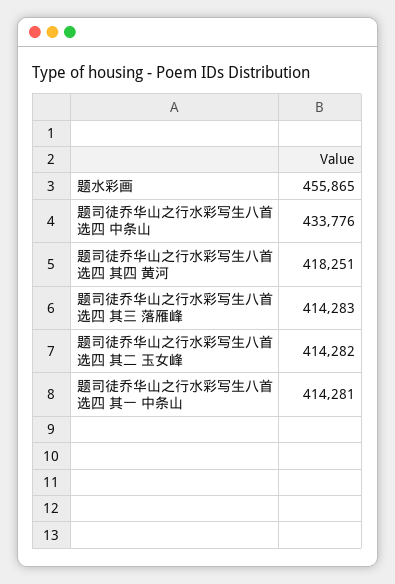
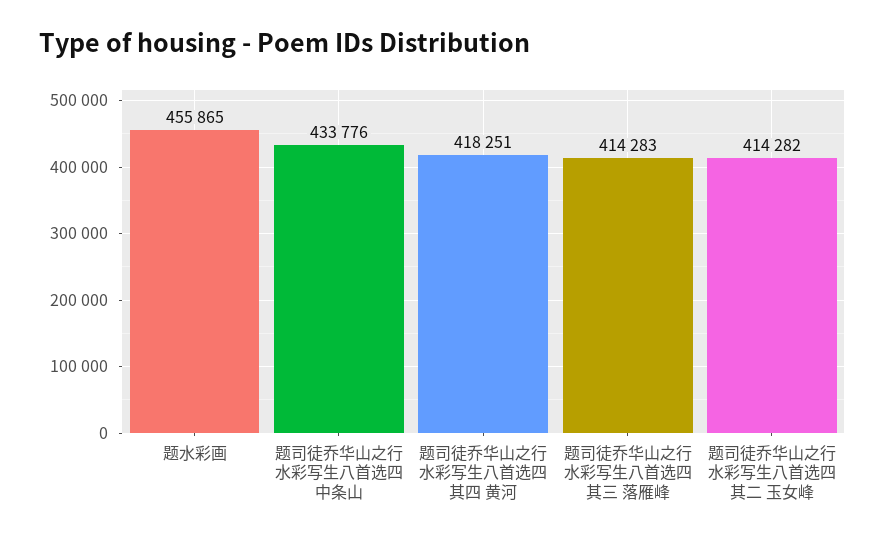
  {
    "题水彩画": 455865,
    "题司徒乔华山之行水彩写生八首选四 中条山": 433776,
    "题司徒乔华山之行水彩写生八首选四 其四 黄河": 418251,
    "题司徒乔华山之行水彩写生八首选四 其三 落雁峰": 414283,
-   "题司徒乔华山之行水彩写生八首选四 其二 玉女峰": 414282,
+   "题司徒乔华山之行水彩写生八首选四 其二 玉女峰": 414282
-   "题司徒乔华山之行水彩写生八首选四 其一 中条山": 414281
  }

